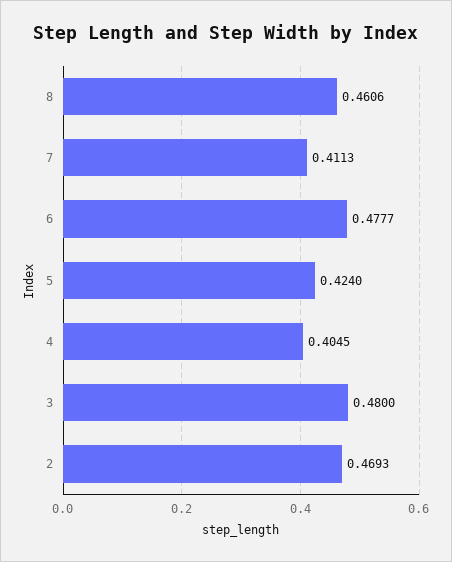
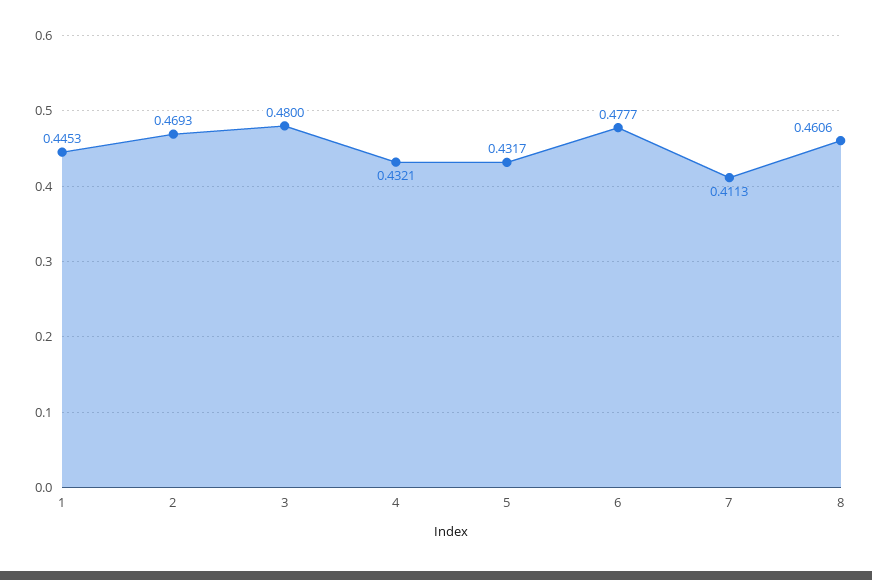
  {
    "8": 0.4606,
    "7": 0.4113,
    "6": 0.4777,
-   "5": 0.424,
+   "5": 0.4317,
-   "4": 0.4045,
+   "4": 0.4321,
    "3": 0.48,
-   "2": 0.4693
+   "2": 0.4693,
+   "1": 0.4453
  }

